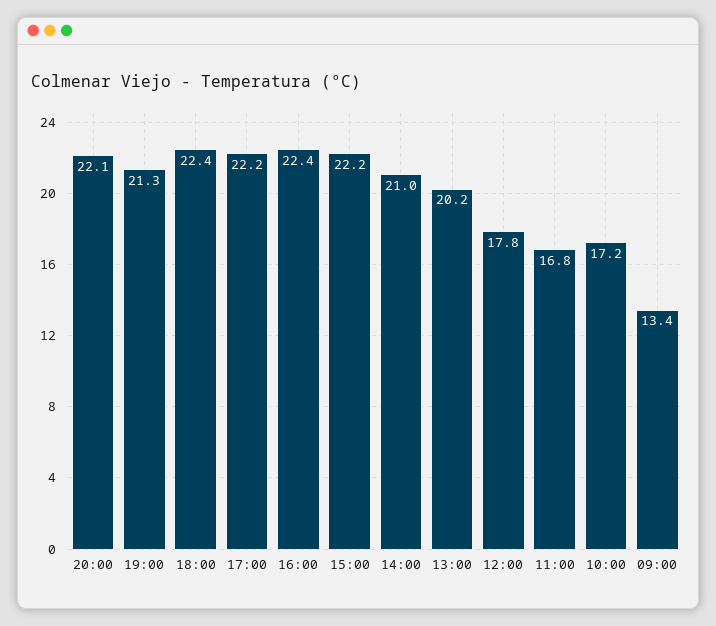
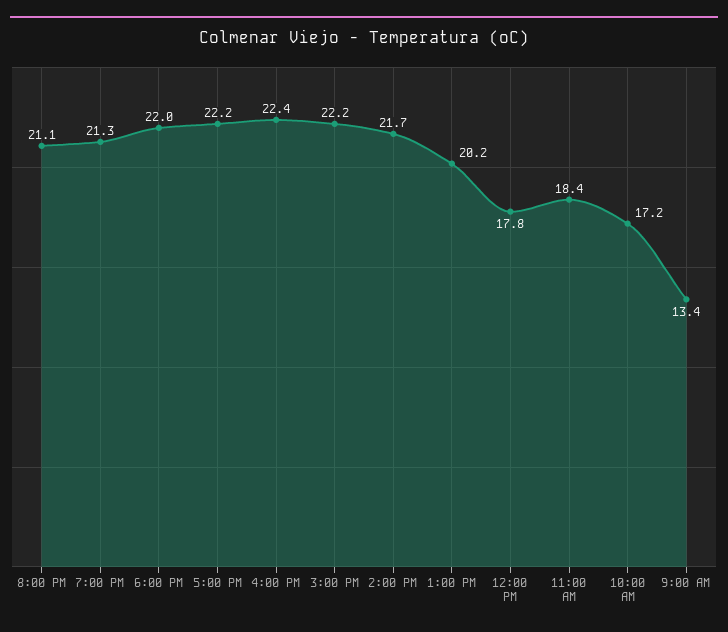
  {
-   "20:00": 22.1,
+   "20:00": 21.1,
    "19:00": 21.3,
-   "18:00": 22.4,
+   "18:00": 22,
    "17:00": 22.2,
    "16:00": 22.4,
    "15:00": 22.2,
-   "14:00": 21,
+   "14:00": 21.7,
    "13:00": 20.2,
    "12:00": 17.8,
-   "11:00": 16.8,
+   "11:00": 18.4,
    "10:00": 17.2,
    "09:00": 13.4
  }

